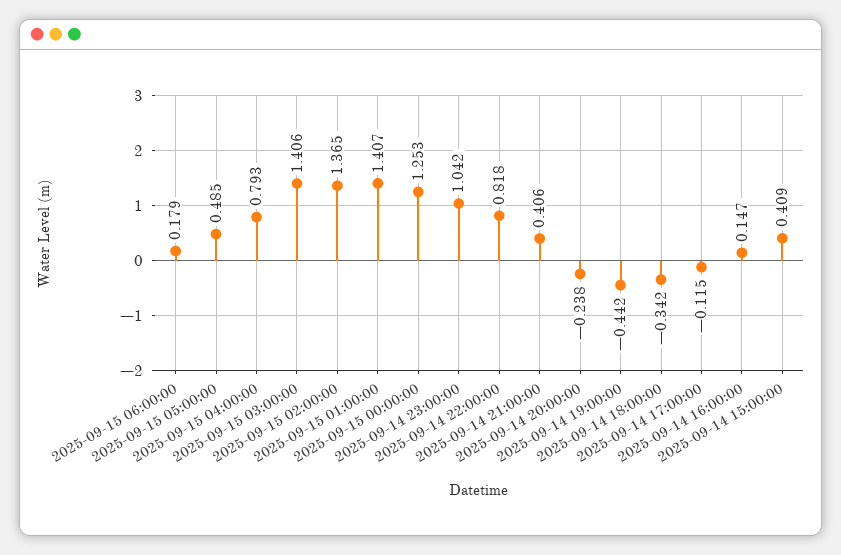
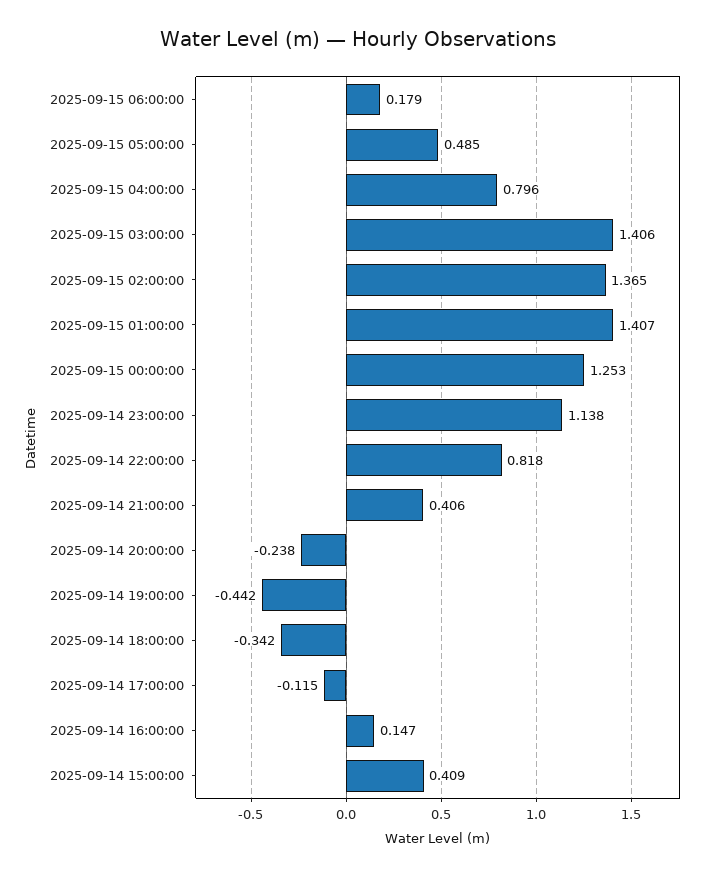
  {
    "2025-09-15 06:00:00": 0.179,
    "2025-09-15 05:00:00": 0.485,
-   "2025-09-15 04:00:00": 0.793,
+   "2025-09-15 04:00:00": 0.796,
    "2025-09-15 03:00:00": 1.406,
    "2025-09-15 02:00:00": 1.365,
    "2025-09-15 01:00:00": 1.407,
    "2025-09-15 00:00:00": 1.253,
-   "2025-09-14 23:00:00": 1.042,
+   "2025-09-14 23:00:00": 1.138,
    "2025-09-14 22:00:00": 0.818,
    "2025-09-14 21:00:00": 0.406,
    "2025-09-14 20:00:00": -0.238,
    "2025-09-14 19:00:00": -0.442,
    "2025-09-14 18:00:00": -0.342,
    "2025-09-14 17:00:00": -0.115,
    "2025-09-14 16:00:00": 0.147,
    "2025-09-14 15:00:00": 0.409
  }

